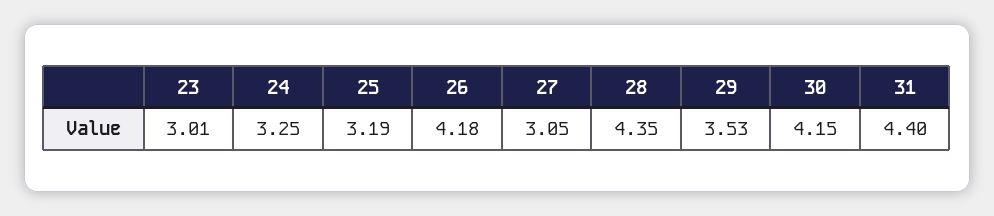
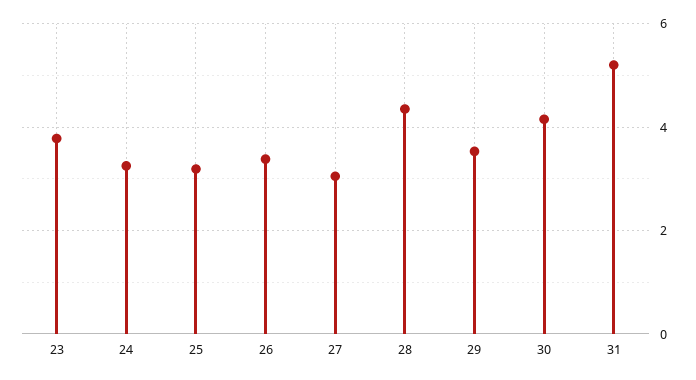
  {
-   "23": 3.01,
+   "23": 3.8,
    "24": 3.25,
    "25": 3.19,
-   "26": 4.18,
+   "26": 3.4,
    "27": 3.05,
    "28": 4.35,
    "29": 3.53,
    "30": 4.15,
-   "31": 4.4
+   "31": 5.2
  }

